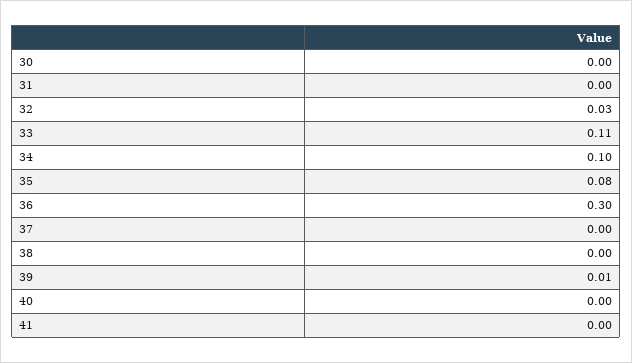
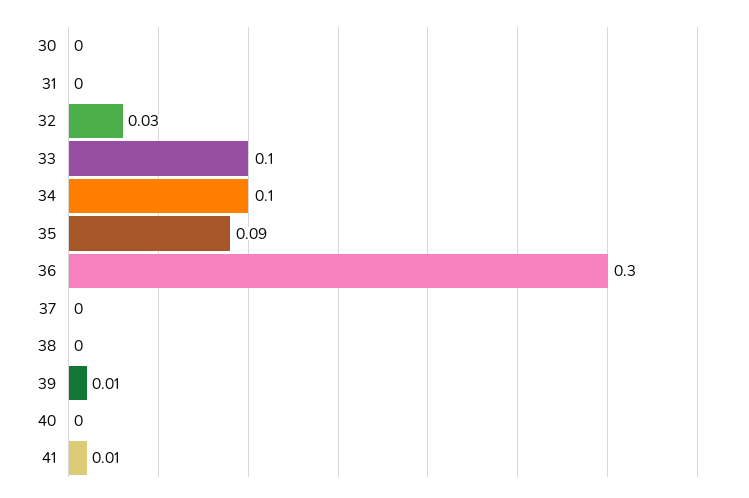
  {
    "30": 0,
    "31": 0,
    "32": 0.03,
-   "33": 0.11,
+   "33": 0.1,
    "34": 0.1,
-   "35": 0.08,
+   "35": 0.09,
    "36": 0.3,
    "37": 0,
    "38": 0,
    "39": 0.01,
    "40": 0,
-   "41": 0
+   "41": 0.01
  }

